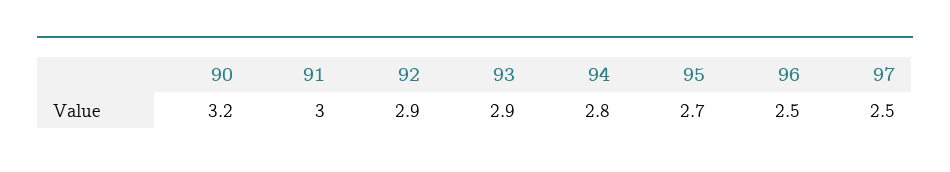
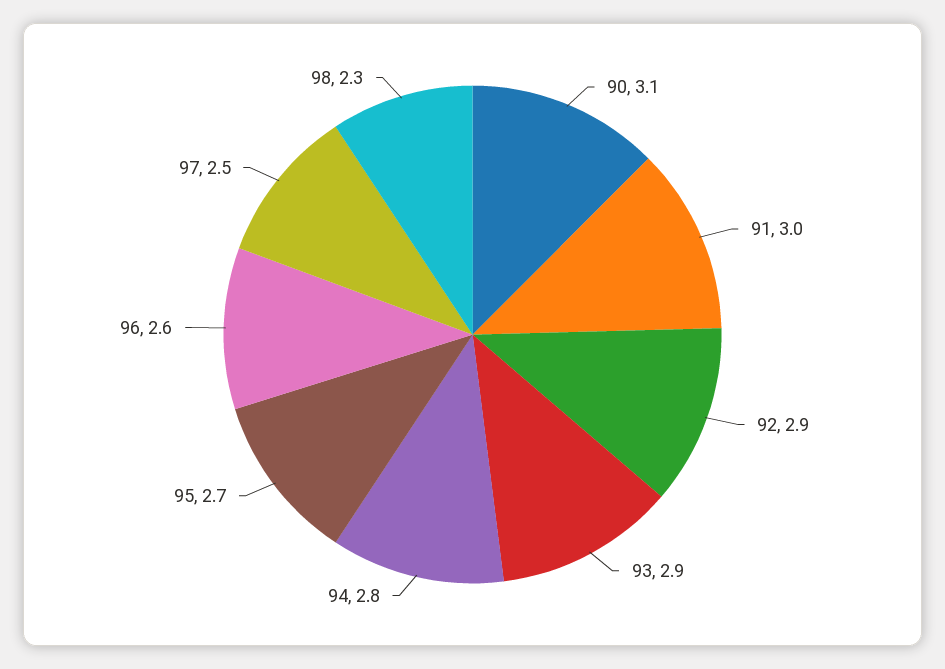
  {
-   "90": 3.2,
+   "90": 3.1,
    "91": 3,
    "92": 2.9,
    "93": 2.9,
    "94": 2.8,
    "95": 2.7,
-   "96": 2.5,
+   "96": 2.6,
-   "97": 2.5
+   "97": 2.5,
+   "98": 2.3
  }

